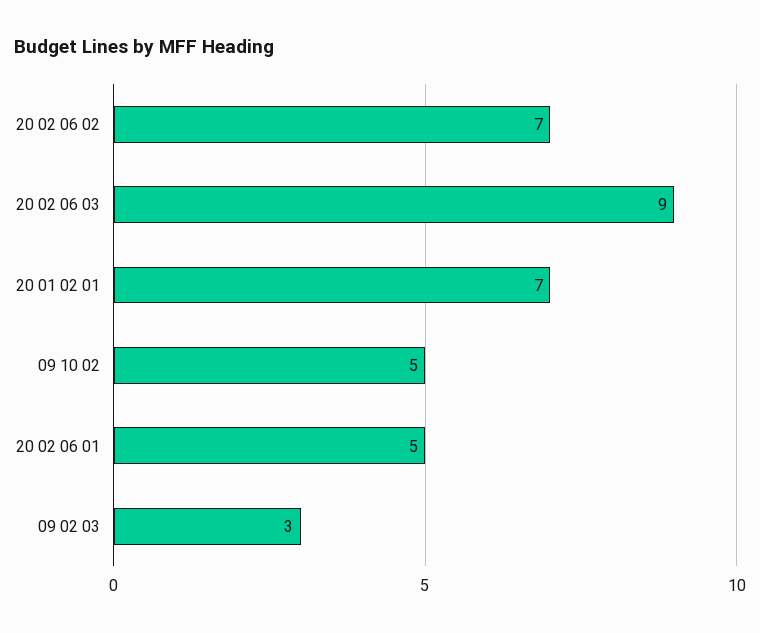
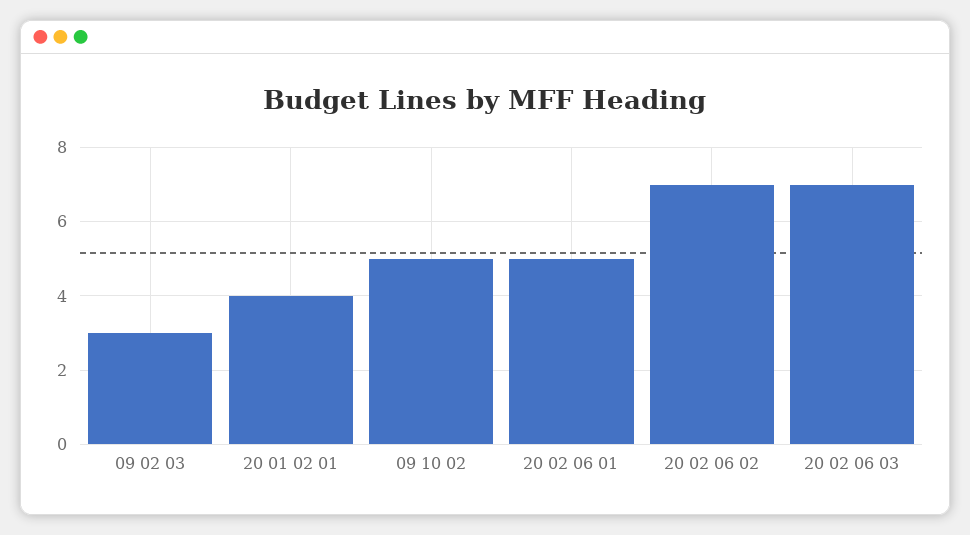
  {
    "20 02 06 02": 7,
-   "20 02 06 03": 9,
+   "20 02 06 03": 7,
-   "20 01 02 01": 7,
+   "20 01 02 01": 4,
    "09 10 02": 5,
    "20 02 06 01": 5,
    "09 02 03": 3
  }

